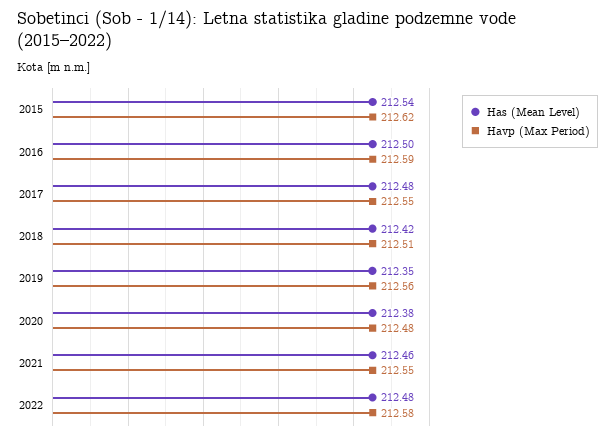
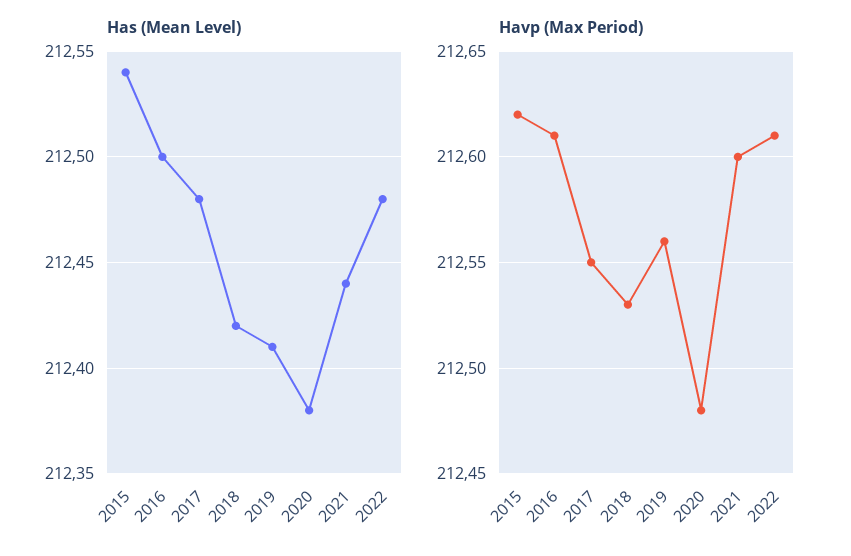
  {
    "Has (Mean Level)": {
      "2015": 212.54,
      "2016": 212.5,
      "2017": 212.48,
      "2018": 212.42,
-     "2019": 212.35,
+     "2019": 212.41,
      "2020": 212.38,
-     "2021": 212.46,
+     "2021": 212.44,
      "2022": 212.48
    },
    "Havp (Max Period)": {
      "2015": 212.62,
-     "2016": 212.59,
+     "2016": 212.61,
      "2017": 212.55,
-     "2018": 212.51,
+     "2018": 212.53,
      "2019": 212.56,
      "2020": 212.48,
-     "2021": 212.55,
+     "2021": 212.6,
-     "2022": 212.58
+     "2022": 212.61
    }
  }

